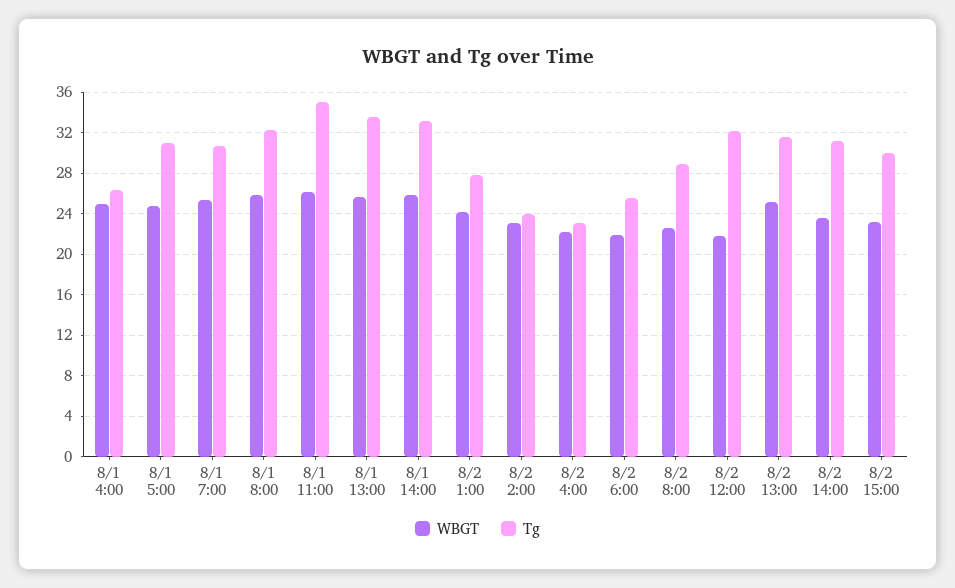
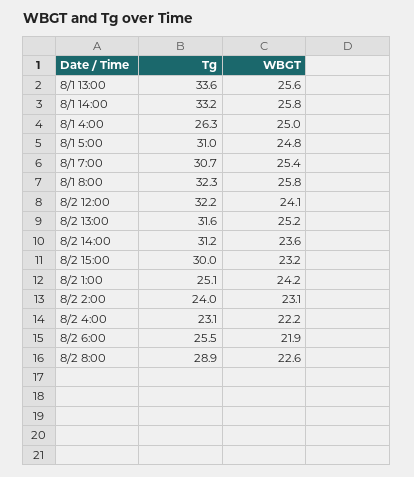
  {
    "WBGT": {
      "8/1 4:00": 25,
      "8/1 5:00": 24.8,
      "8/1 7:00": 25.4,
      "8/1 8:00": 25.8,
-     "8/1 11:00": 26,
      "8/1 13:00": 25.6,
      "8/1 14:00": 25.8,
      "8/2 1:00": 24.2,
      "8/2 2:00": 23.1,
      "8/2 4:00": 22.2,
      "8/2 6:00": 21.9,
      "8/2 8:00": 22.6,
-     "8/2 12:00": 22,
+     "8/2 12:00": 24.1,
      "8/2 13:00": 25.2,
      "8/2 14:00": 23.6,
      "8/2 15:00": 23.2
    },
    "Tg": {
      "8/1 4:00": 26.3,
      "8/1 5:00": 31,
      "8/1 7:00": 30.7,
      "8/1 8:00": 32.3,
-     "8/1 11:00": 35,
      "8/1 13:00": 33.6,
      "8/1 14:00": 33.2,
-     "8/2 1:00": 28,
+     "8/2 1:00": 25.1,
      "8/2 2:00": 24,
      "8/2 4:00": 23.1,
      "8/2 6:00": 25.5,
      "8/2 8:00": 28.9,
      "8/2 12:00": 32.2,
      "8/2 13:00": 31.6,
      "8/2 14:00": 31.2,
      "8/2 15:00": 30
    }
  }

